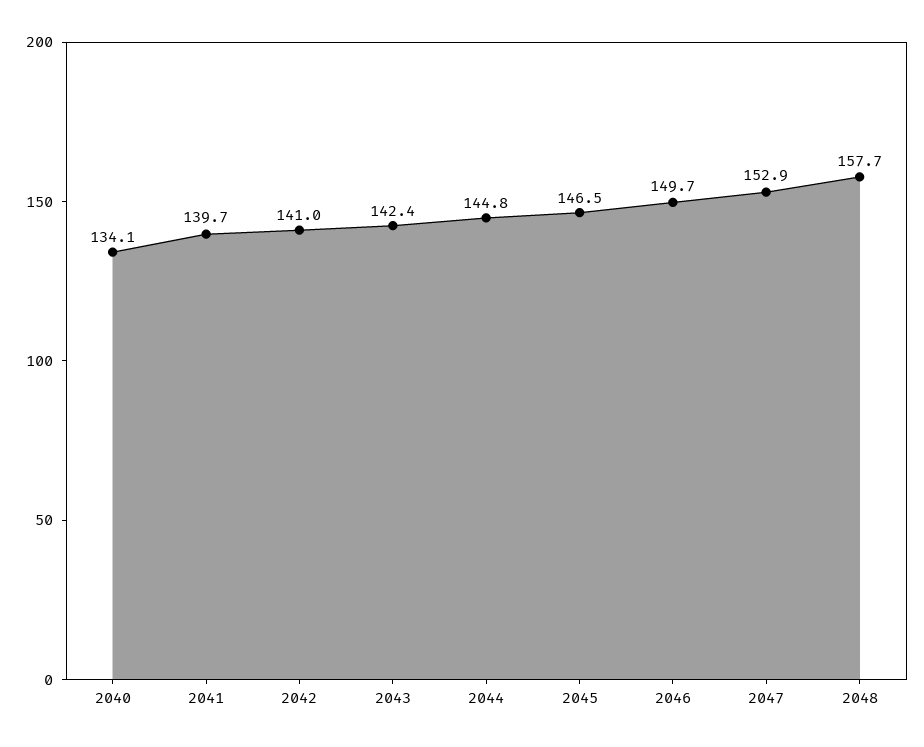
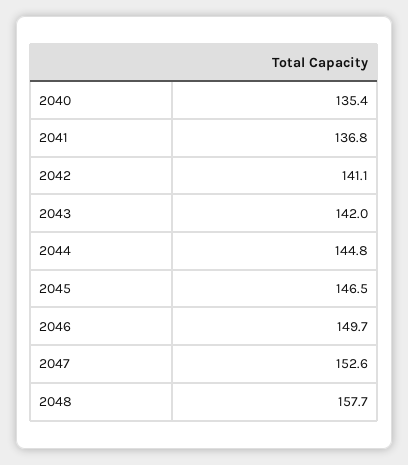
  {
-   "2040": 134.1,
+   "2040": 135.4,
-   "2041": 139.7,
+   "2041": 136.8,
-   "2042": 141,
+   "2042": 141.1,
-   "2043": 142.4,
+   "2043": 142,
    "2044": 144.8,
    "2045": 146.5,
    "2046": 149.7,
-   "2047": 152.9,
+   "2047": 152.6,
    "2048": 157.7
  }

